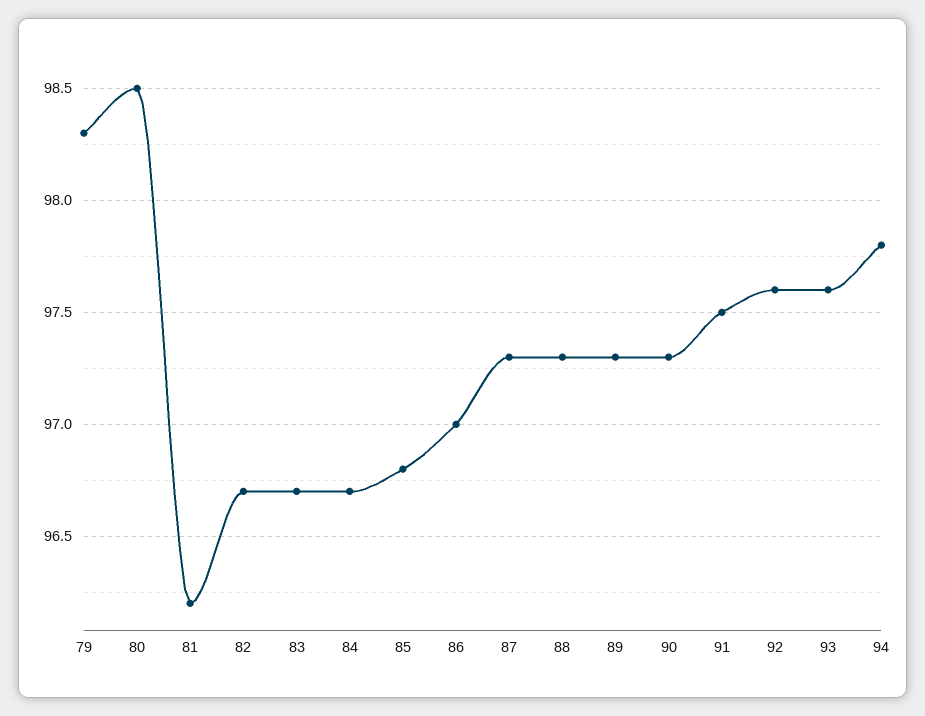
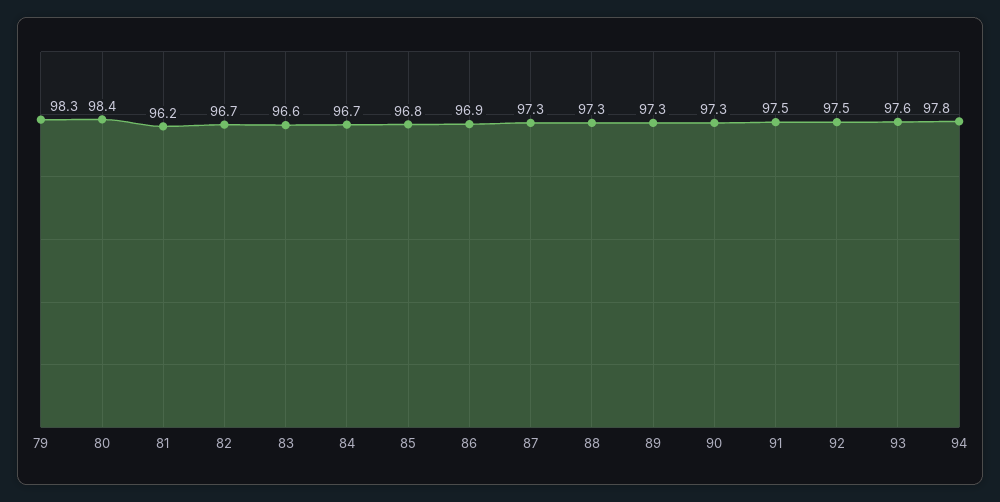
  {
    "79": 98.3,
-   "80": 98.5,
+   "80": 98.4,
    "81": 96.2,
    "82": 96.7,
-   "83": 96.7,
+   "83": 96.6,
    "84": 96.7,
    "85": 96.8,
-   "86": 97,
+   "86": 96.9,
    "87": 97.3,
    "88": 97.3,
    "89": 97.3,
    "90": 97.3,
    "91": 97.5,
-   "92": 97.6,
+   "92": 97.5,
    "93": 97.6,
    "94": 97.8
  }

